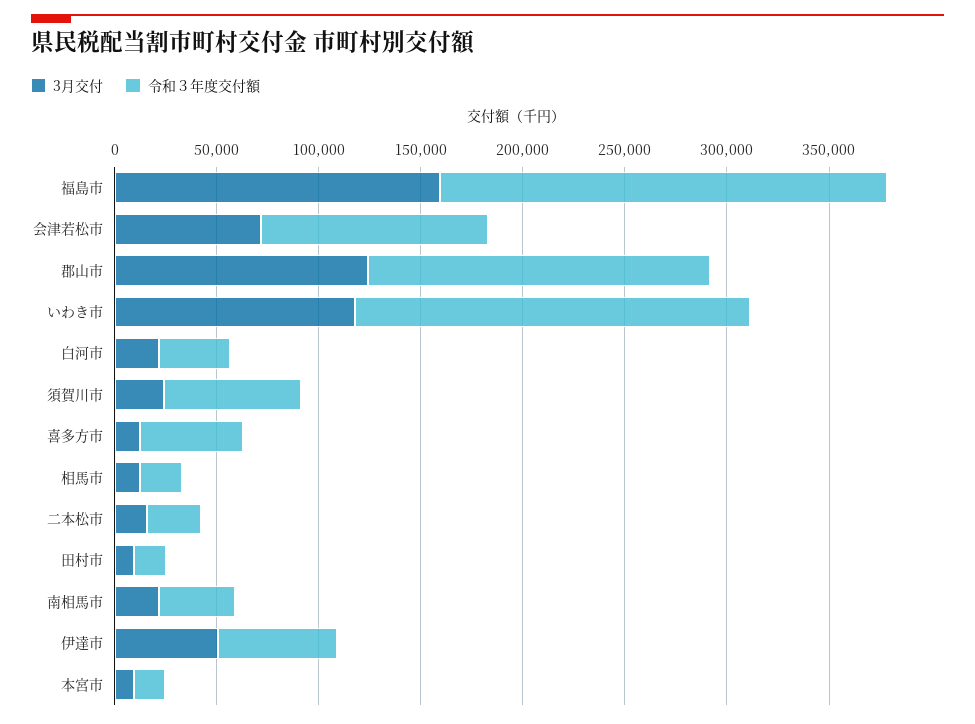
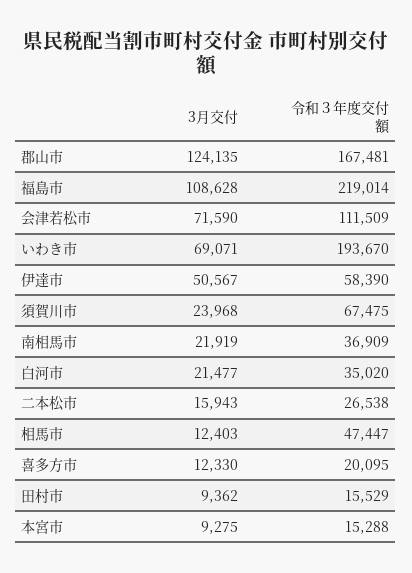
  {
    "3月交付": {
-     "福島市": 160000,
+     "福島市": 108628,
      "会津若松市": 71590,
      "郡山市": 124135,
-     "いわき市": 120000,
+     "いわき市": 69071,
      "白河市": 21477,
      "須賀川市": 23968,
      "喜多方市": 12330,
      "相馬市": 12403,
      "二本松市": 15943,
      "田村市": 9362,
      "南相馬市": 21919,
      "伊達市": 50567,
      "本宮市": 9275
    },
    "令和３年度交付額": {
      "福島市": 219014,
      "会津若松市": 111509,
      "郡山市": 167481,
      "いわき市": 193670,
      "白河市": 35020,
      "須賀川市": 67475,
-     "喜多方市": 50000,
+     "喜多方市": 20095,
-     "相馬市": 20000,
+     "相馬市": 47447,
      "二本松市": 26538,
      "田村市": 15529,
      "南相馬市": 36909,
      "伊達市": 58390,
      "本宮市": 15288
    }
  }

